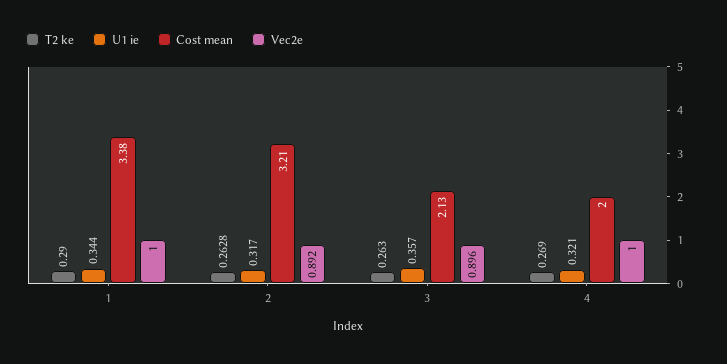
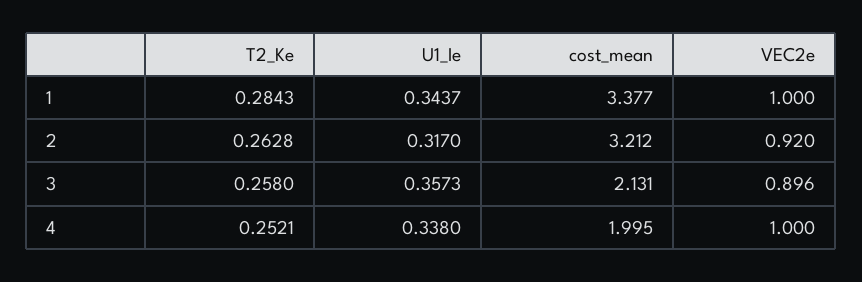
  {
    "T2 ke": {
-     "1": 0.29,
+     "1": 0.2843,
      "2": 0.2628,
-     "3": 0.263,
+     "3": 0.258,
-     "4": 0.269
+     "4": 0.2521
    },
    "U1 ie": {
      "1": 0.3437,
      "2": 0.317,
      "3": 0.3573,
-     "4": 0.321
+     "4": 0.338
    },
    "Cost mean": {
      "1": 3.377,
      "2": 3.212,
      "3": 2.131,
      "4": 1.995
    },
    "Vec2e": {
      "1": 1,
-     "2": 0.892,
+     "2": 0.92,
      "3": 0.896,
      "4": 1
    }
  }

